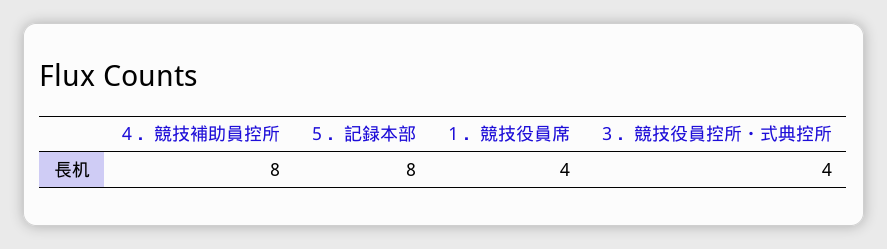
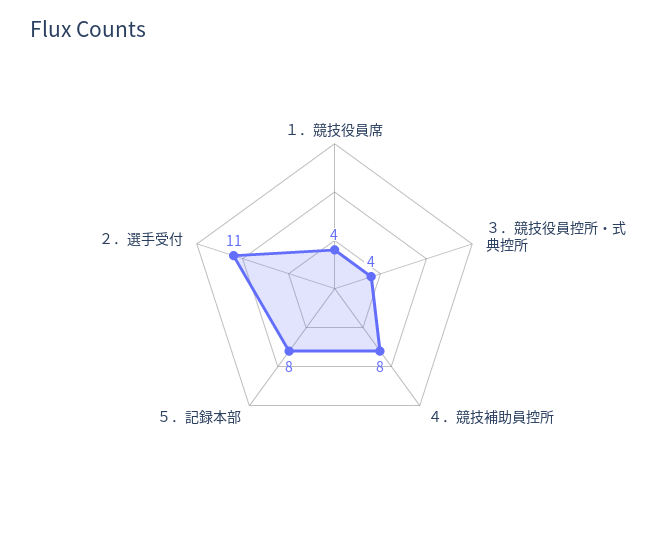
  {
    "４．競技補助員控所": 8,
    "５．記録本部": 8,
    "１．競技役員席": 4,
-   "３．競技役員控所・式典控所": 4
+   "３．競技役員控所・式典控所": 4,
+   "２．選手受付": 11
  }

